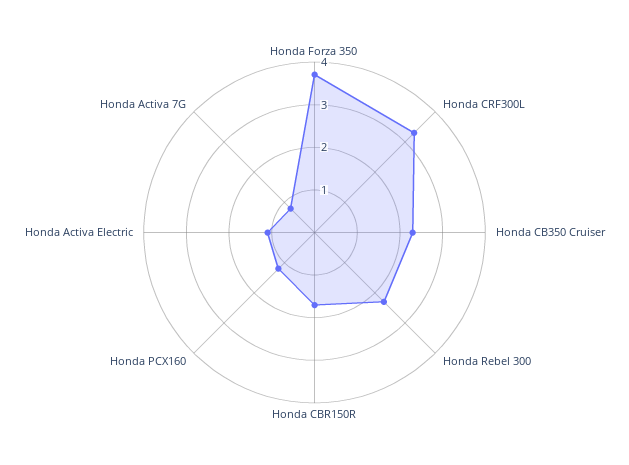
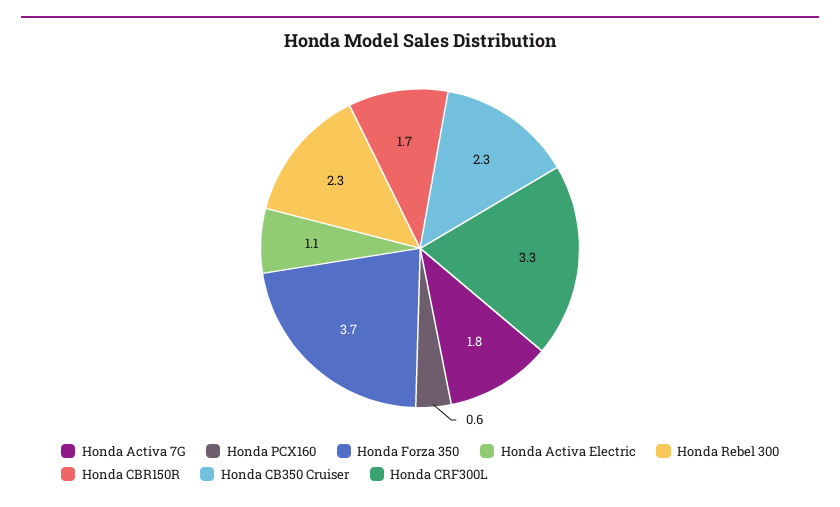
  {
    "Honda Forza 350": 3.7,
    "Honda CRF300L": 3.3,
    "Honda CB350 Cruiser": 2.3,
    "Honda Rebel 300": 2.3,
    "Honda CBR150R": 1.7,
-   "Honda PCX160": 1.2,
+   "Honda PCX160": 0.6,
    "Honda Activa Electric": 1.1,
-   "Honda Activa 7G": 0.8
+   "Honda Activa 7G": 1.8
  }

